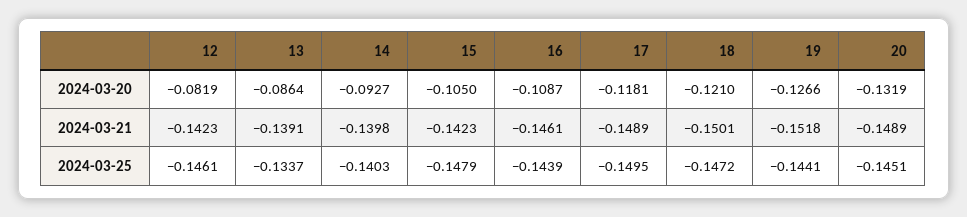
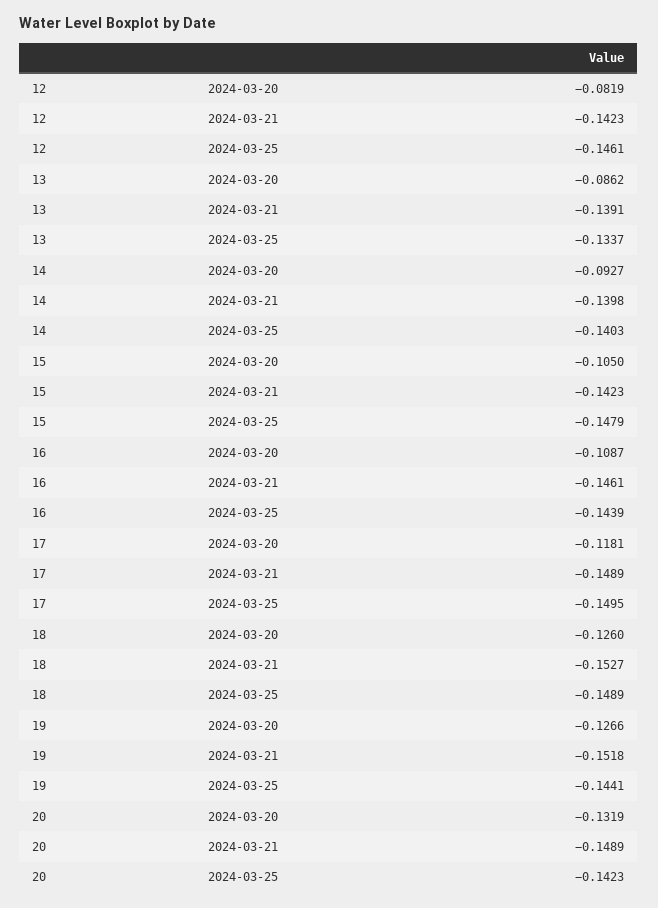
  {
    "12": {
      "2024-03-20": -0.0819,
      "2024-03-21": -0.1423,
      "2024-03-25": -0.1461
    },
    "13": {
-     "2024-03-20": -0.0864,
+     "2024-03-20": -0.0862,
      "2024-03-21": -0.1391,
      "2024-03-25": -0.1337
    },
    "14": {
      "2024-03-20": -0.0927,
      "2024-03-21": -0.1398,
      "2024-03-25": -0.1403
    },
    "15": {
      "2024-03-20": -0.105,
      "2024-03-21": -0.1423,
      "2024-03-25": -0.1479
    },
    "16": {
      "2024-03-20": -0.1087,
      "2024-03-21": -0.1461,
      "2024-03-25": -0.1439
    },
    "17": {
      "2024-03-20": -0.1181,
      "2024-03-21": -0.1489,
      "2024-03-25": -0.1495
    },
    "18": {
-     "2024-03-20": -0.121,
+     "2024-03-20": -0.126,
-     "2024-03-21": -0.1501,
+     "2024-03-21": -0.1527,
-     "2024-03-25": -0.1472
+     "2024-03-25": -0.1489
    },
    "19": {
      "2024-03-20": -0.1266,
      "2024-03-21": -0.1518,
      "2024-03-25": -0.1441
    },
    "20": {
      "2024-03-20": -0.1319,
      "2024-03-21": -0.1489,
-     "2024-03-25": -0.1451
+     "2024-03-25": -0.1423
    }
  }

